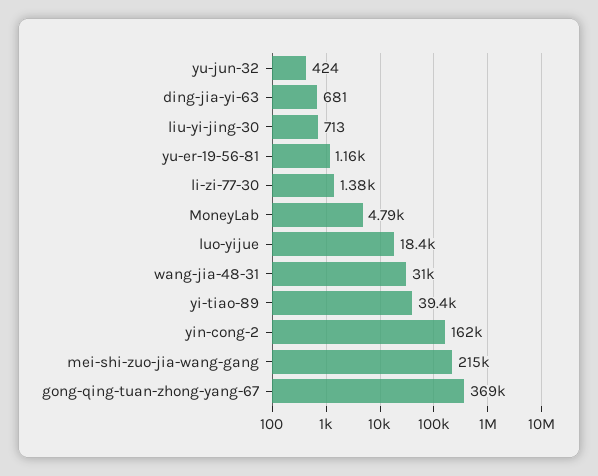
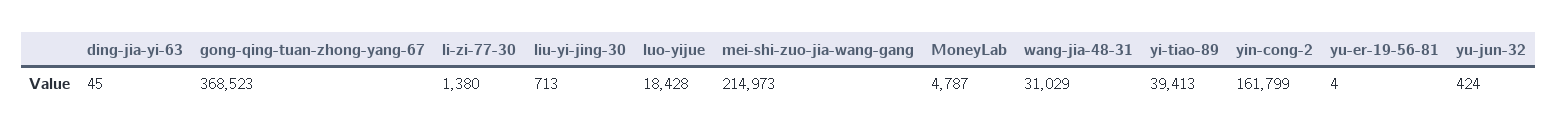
  {
    "yu-jun-32": 424,
-   "ding-jia-yi-63": 681,
+   "ding-jia-yi-63": 45,
    "liu-yi-jing-30": 713,
-   "yu-er-19-56-81": 1160,
+   "yu-er-19-56-81": 4,
    "li-zi-77-30": 1380,
    "MoneyLab": 4787,
    "luo-yijue": 18428,
    "wang-jia-48-31": 31029,
    "yi-tiao-89": 39413,
    "yin-cong-2": 161799,
    "mei-shi-zuo-jia-wang-gang": 214973,
    "gong-qing-tuan-zhong-yang-67": 368523
  }

